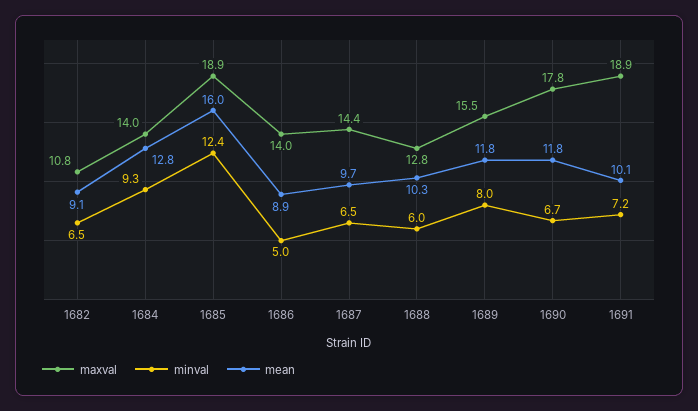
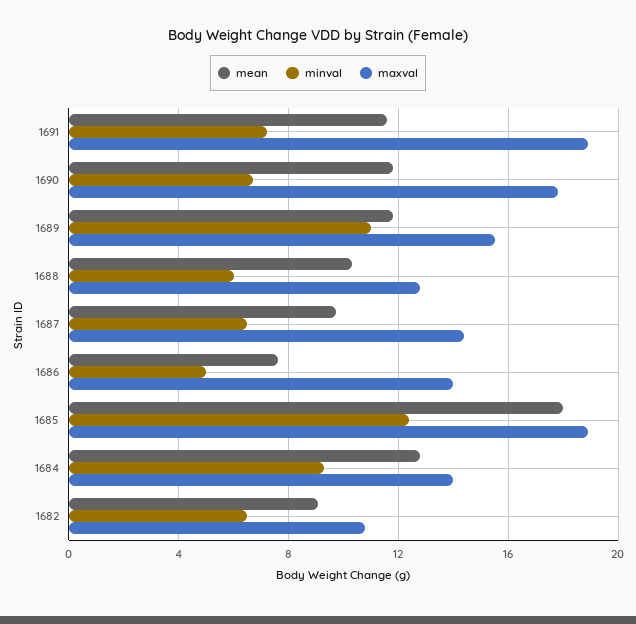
  {
    "maxval": {
      "1682": 10.8,
      "1684": 14,
      "1685": 18.9,
      "1686": 14,
      "1687": 14.4,
      "1688": 12.8,
      "1689": 15.5,
      "1690": 17.8,
      "1691": 18.9
    },
    "minval": {
      "1682": 6.5,
      "1684": 9.3,
      "1685": 12.4,
      "1686": 5,
      "1687": 6.5,
      "1688": 6,
-     "1689": 8,
+     "1689": 11,
      "1690": 6.7,
      "1691": 7.2
    },
    "mean": {
      "1682": 9.1,
      "1684": 12.8,
-     "1685": 16,
+     "1685": 18,
-     "1686": 8.9,
+     "1686": 7.5,
      "1687": 9.7,
      "1688": 10.3,
      "1689": 11.8,
      "1690": 11.8,
-     "1691": 10.1
+     "1691": 11.5
    }
  }

